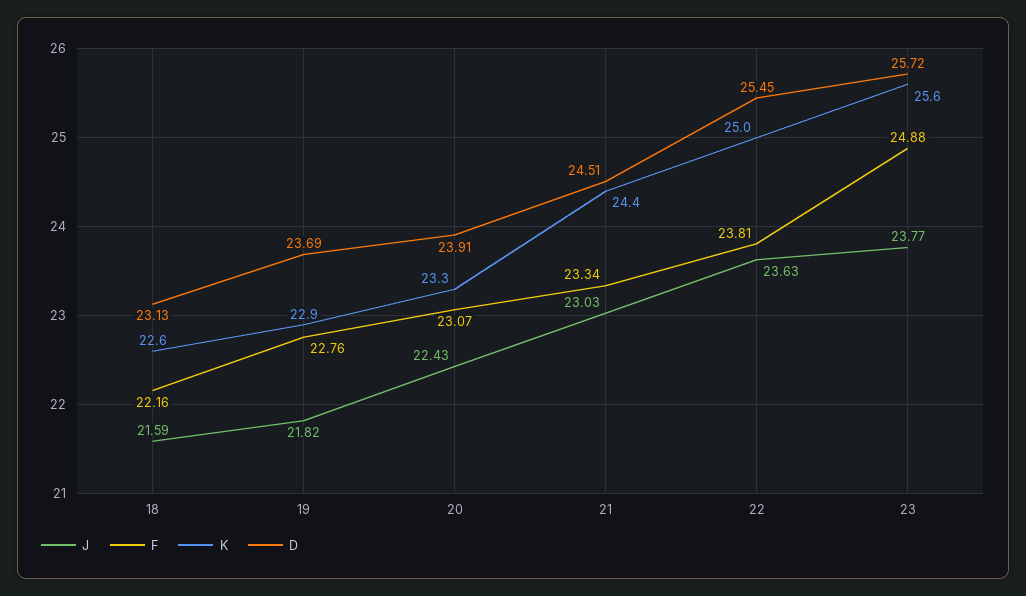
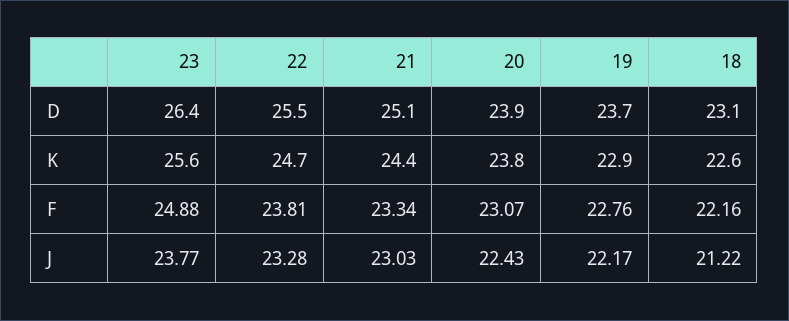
  {
    "J": {
-     "18": 21.59,
+     "18": 21.22,
-     "19": 21.82,
+     "19": 22.17,
      "20": 22.43,
      "21": 23.03,
-     "22": 23.63,
+     "22": 23.28,
      "23": 23.77
    },
    "F": {
      "18": 22.16,
      "19": 22.76,
      "20": 23.07,
      "21": 23.34,
      "22": 23.81,
      "23": 24.88
    },
    "K": {
      "18": 22.6,
      "19": 22.9,
-     "20": 23.3,
+     "20": 23.8,
      "21": 24.4,
-     "22": 25,
+     "22": 24.7,
      "23": 25.6
    },
    "D": {
      "18": 23.13,
      "19": 23.69,
      "20": 23.91,
-     "21": 24.51,
+     "21": 25.1,
      "22": 25.45,
-     "23": 25.72
+     "23": 26.4
    }
  }

